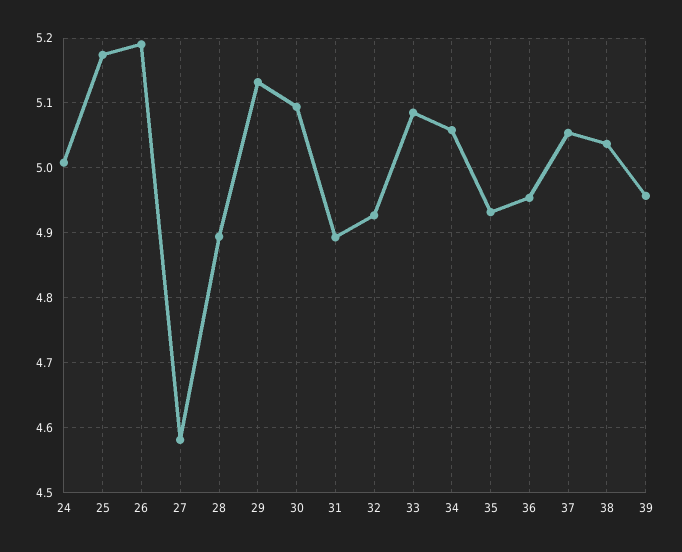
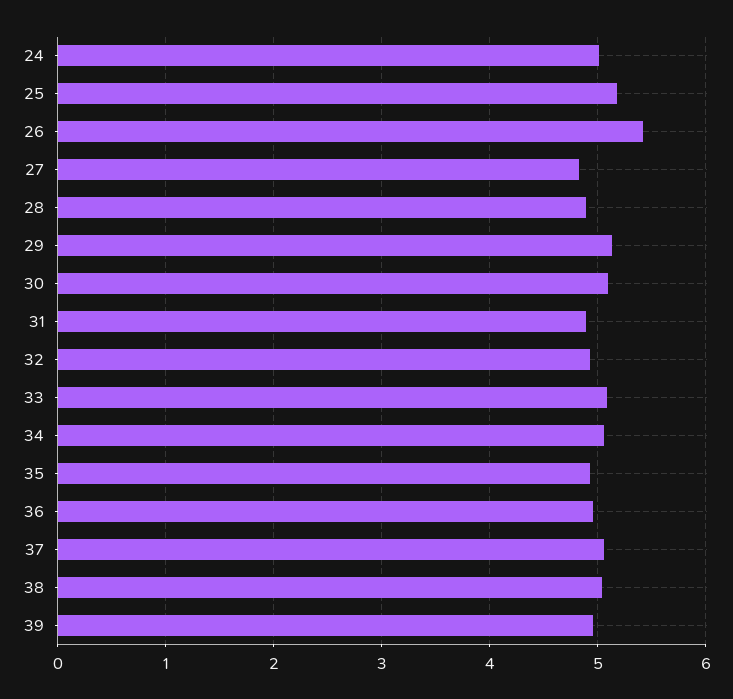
  {
    "24": 5.01,
    "25": 5.17,
-   "26": 5.19,
+   "26": 5.4,
-   "27": 4.58,
+   "27": 4.8,
    "28": 4.89,
    "29": 5.13,
    "30": 5.09,
    "31": 4.89,
    "32": 4.93,
    "33": 5.09,
    "34": 5.06,
    "35": 4.93,
    "36": 4.95,
    "37": 5.05,
    "38": 5.04,
    "39": 4.96
  }

